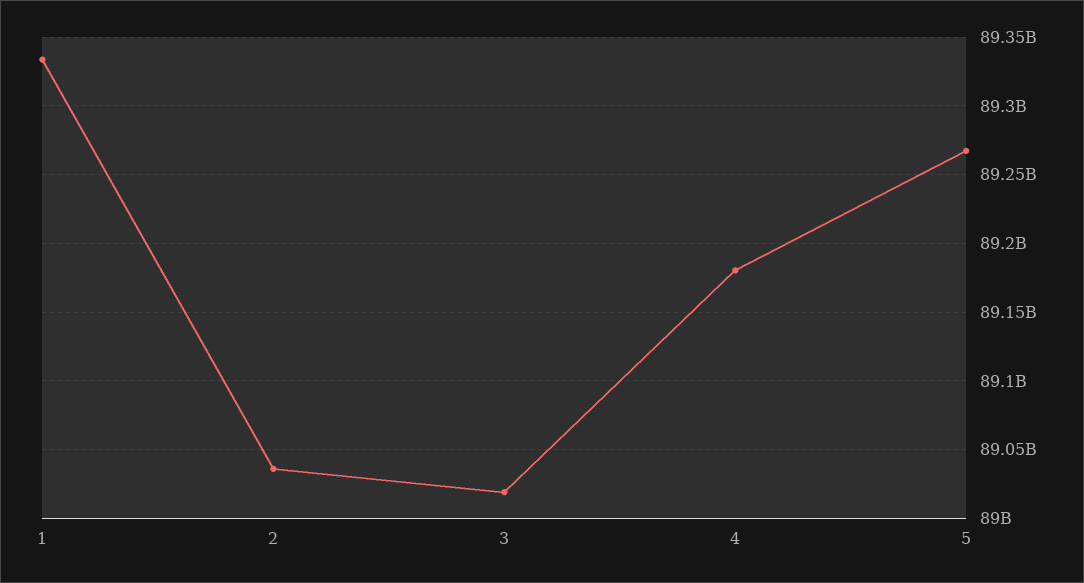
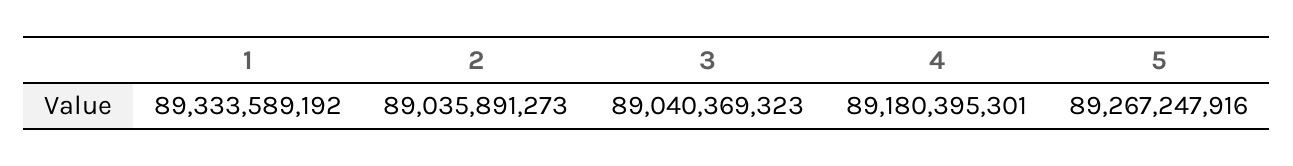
  {
    "1": 89333589192,
    "2": 89035891273,
-   "3": 89020000000,
+   "3": 89040369323,
    "4": 89180395301,
    "5": 89267247916
  }

